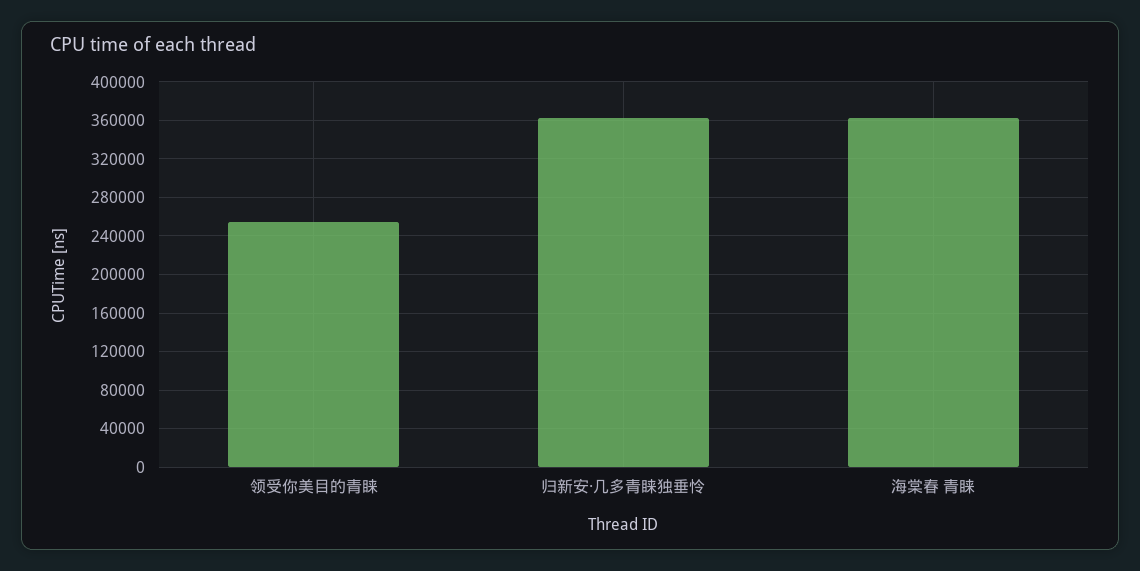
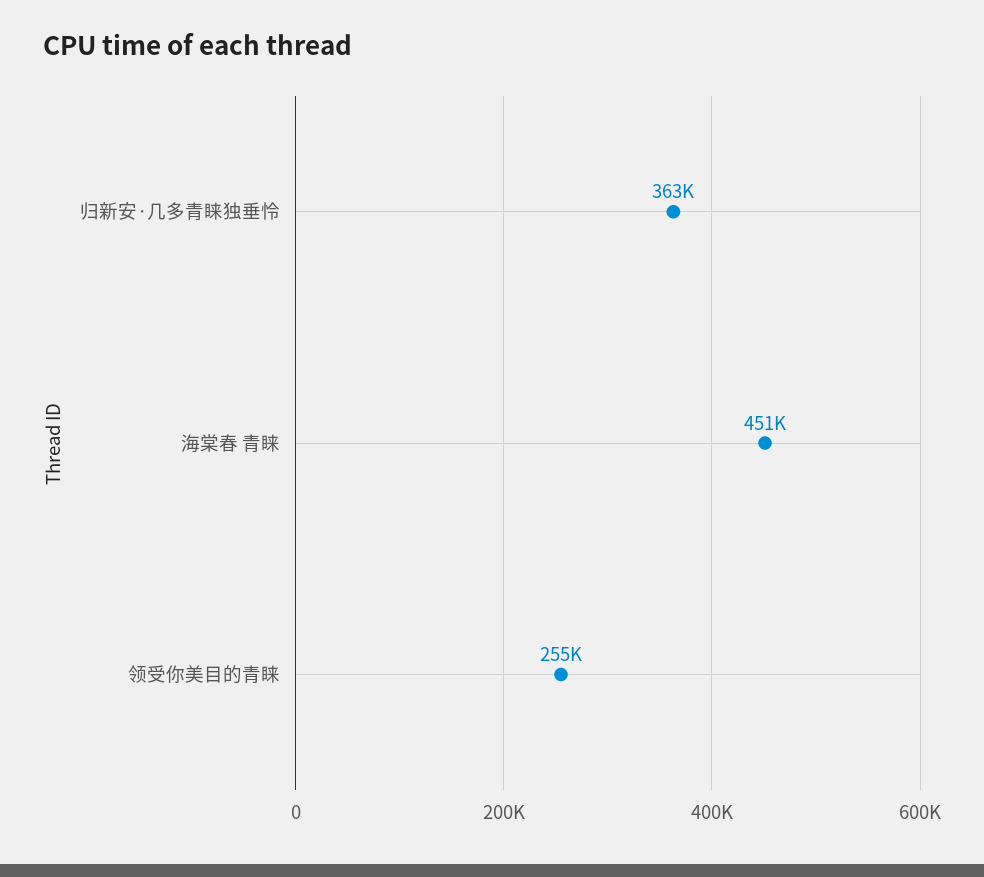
  {
    "领受你美目的青睐": 255000,
    "归新安·几多青睐独垂怜": 363000,
-   "海棠春 青睐": 360000
+   "海棠春 青睐": 451000
  }

